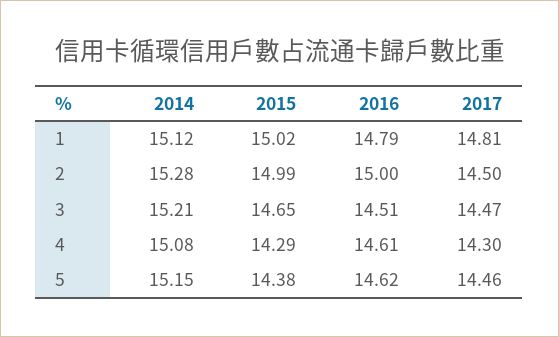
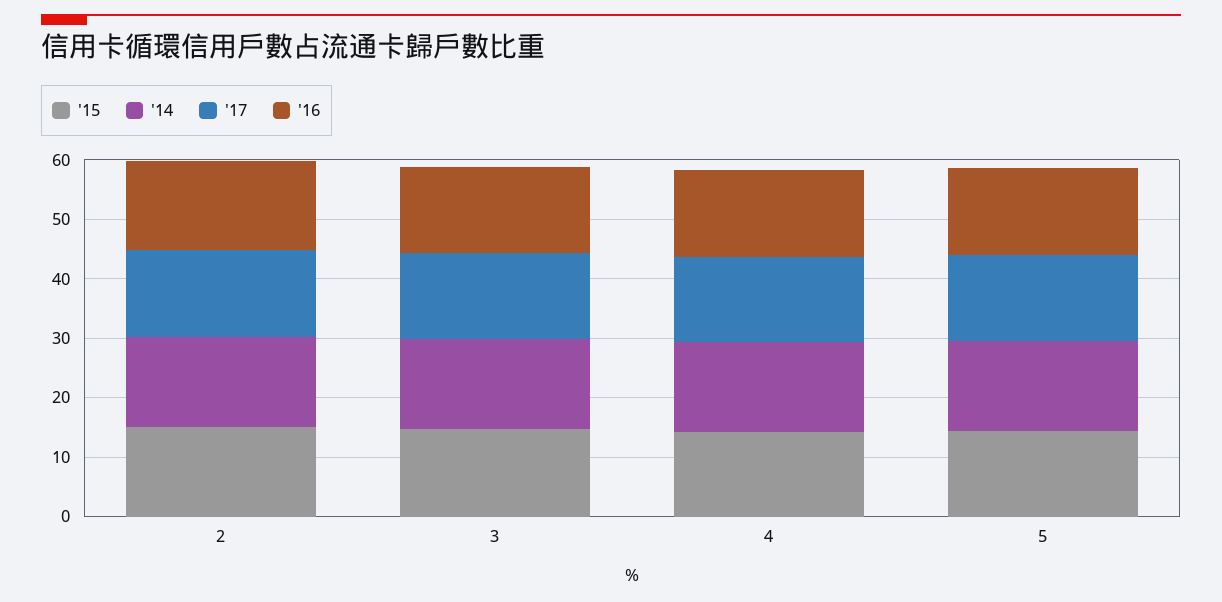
  {
    "2014": {
-     "1": 15.12,
      "2": 15.28,
      "3": 15.21,
      "4": 15.08,
      "5": 15.15
    },
    "2015": {
-     "1": 15.02,
      "2": 14.99,
      "3": 14.65,
      "4": 14.29,
      "5": 14.38
    },
    "2016": {
-     "1": 14.79,
      "2": 15,
      "3": 14.51,
      "4": 14.61,
      "5": 14.62
    },
    "2017": {
-     "1": 14.81,
      "2": 14.5,
      "3": 14.47,
      "4": 14.3,
      "5": 14.46
    }
  }

